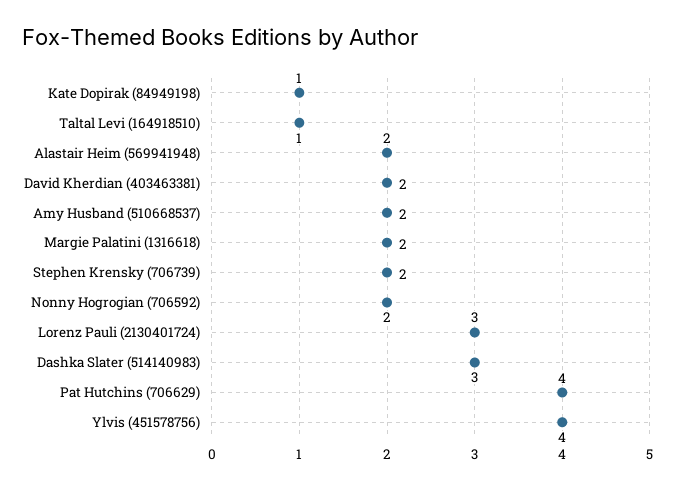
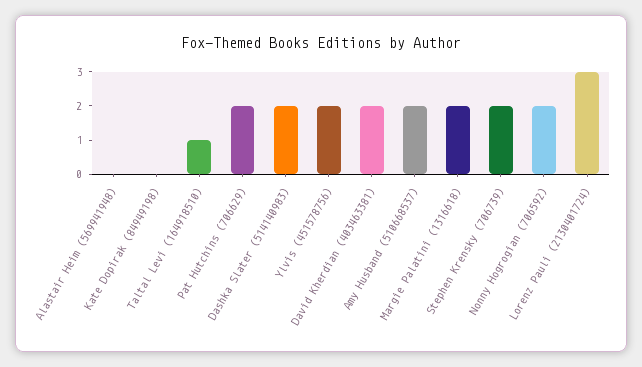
  {
-   "Kate Dopirak (84949198)": 1,
+   "Kate Dopirak (84949198)": 0,
    "Taltal Levi (164918510)": 1,
-   "Alastair Heim (569941948)": 2,
+   "Alastair Heim (569941948)": 0,
    "David Kherdian (403463381)": 2,
    "Amy Husband (510668537)": 2,
    "Margie Palatini (1316618)": 2,
    "Stephen Krensky (706739)": 2,
    "Nonny Hogrogian (706592)": 2,
    "Lorenz Pauli (2130401724)": 3,
-   "Dashka Slater (514140983)": 3,
+   "Dashka Slater (514140983)": 2,
-   "Pat Hutchins (706629)": 4,
+   "Pat Hutchins (706629)": 2,
-   "Ylvis (451578756)": 4
+   "Ylvis (451578756)": 2
  }

